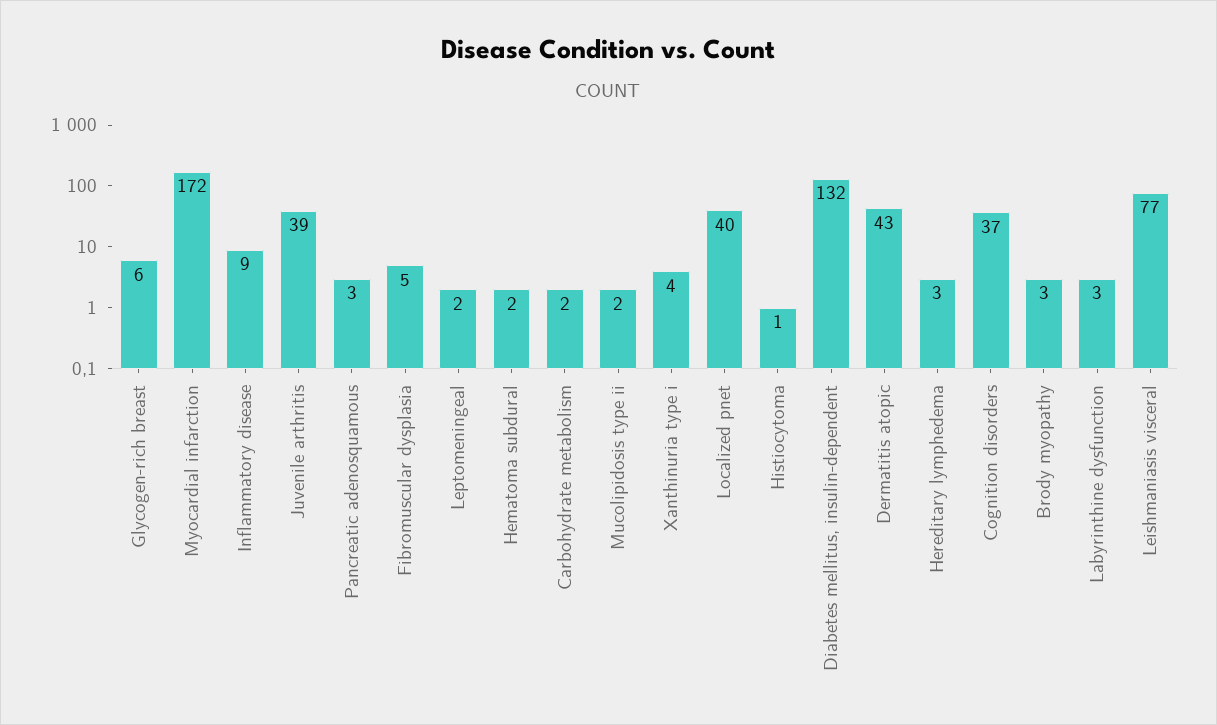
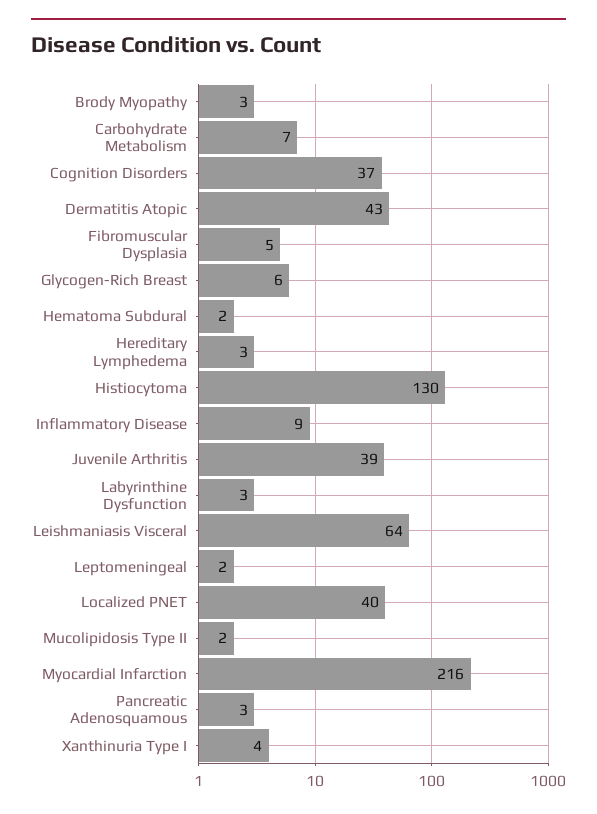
  {
    "Glycogen-rich breast": 6,
-   "Myocardial infarction": 172,
+   "Myocardial infarction": 216,
    "Inflammatory disease": 9,
    "Juvenile arthritis": 39,
    "Pancreatic adenosquamous": 3,
    "Fibromuscular dysplasia": 5,
    "Leptomeningeal": 2,
    "Hematoma subdural": 2,
-   "Carbohydrate metabolism": 2,
+   "Carbohydrate metabolism": 7,
    "Mucolipidosis type ii": 2,
    "Xanthinuria type i": 4,
    "Localized pnet": 40,
-   "Histiocytoma": 1,
+   "Histiocytoma": 130,
-   "Diabetes mellitus, insulin-dependent": 132,
    "Dermatitis atopic": 43,
    "Hereditary lymphedema": 3,
    "Cognition disorders": 37,
    "Brody myopathy": 3,
    "Labyrinthine dysfunction": 3,
-   "Leishmaniasis visceral": 77
+   "Leishmaniasis visceral": 64
  }

